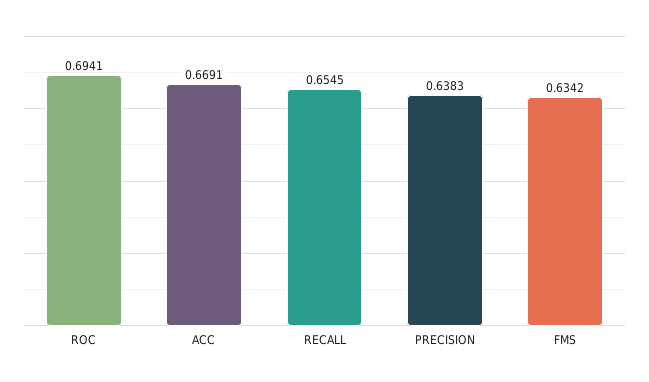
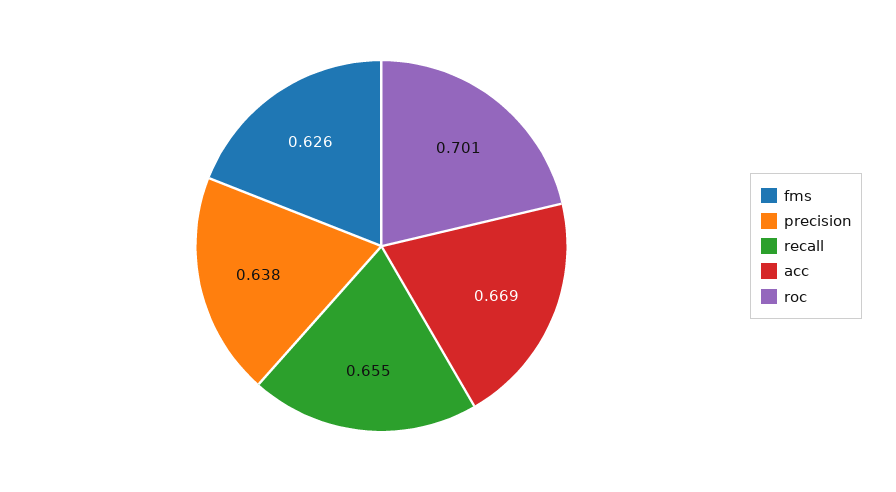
  {
-   "ROC": 0.6941,
+   "ROC": 0.701,
    "ACC": 0.6691,
    "RECALL": 0.6545,
    "PRECISION": 0.6383,
-   "FMS": 0.6342
+   "FMS": 0.626
  }

